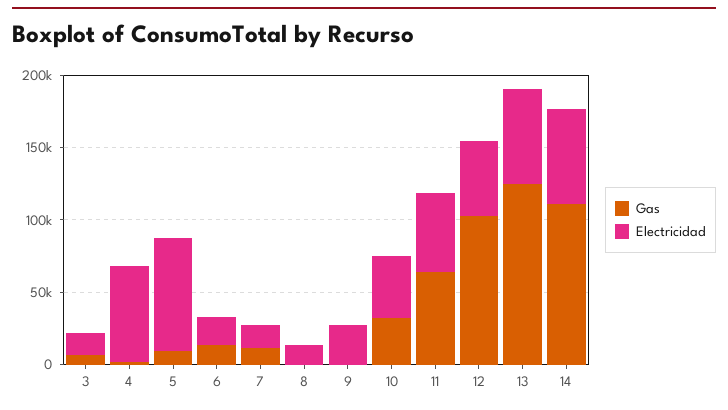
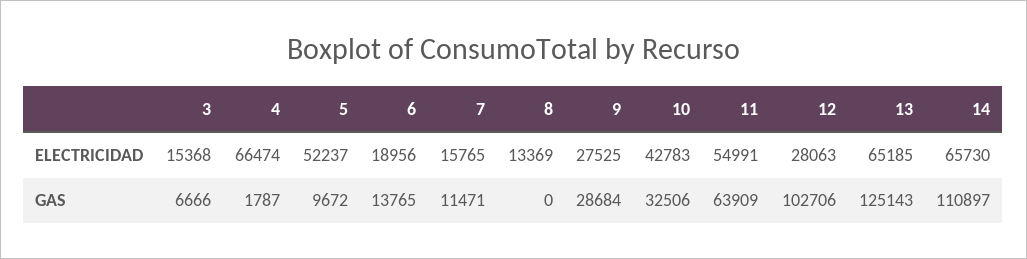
  {
    "Gas": {
      "3": 6666,
      "4": 1787,
      "5": 9672,
      "6": 13765,
      "7": 11471,
      "8": 0,
-     "9": 0,
+     "9": 28684,
      "10": 32506,
      "11": 63909,
      "12": 102706,
      "13": 125143,
      "14": 110897
    },
    "Electricidad": {
      "3": 15368,
      "4": 66474,
-     "5": 80000,
+     "5": 52237,
      "6": 18956,
      "7": 15765,
      "8": 13369,
      "9": 27525,
      "10": 42783,
      "11": 54991,
-     "12": 50000,
+     "12": 28063,
      "13": 65185,
      "14": 65730
    }
  }

